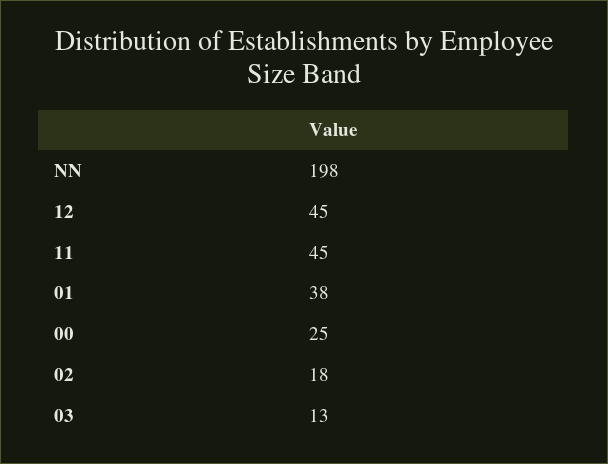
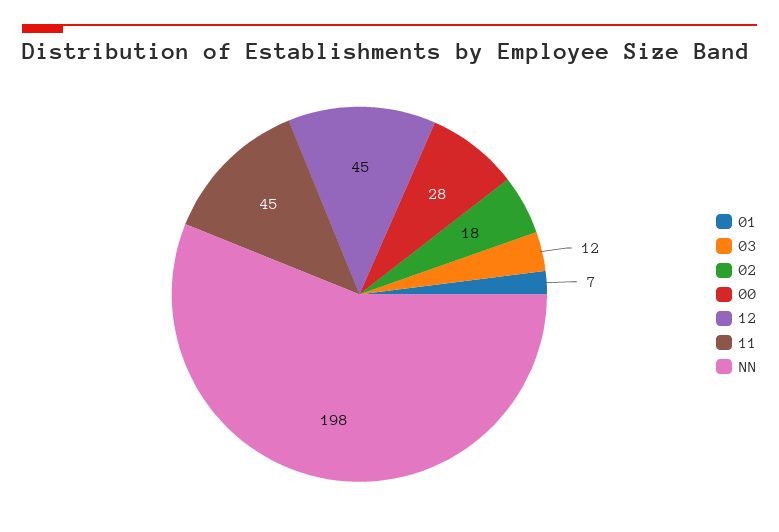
  {
    "NN": 198,
    "12": 45,
    "11": 45,
-   "01": 38,
+   "01": 7,
-   "00": 25,
+   "00": 28,
    "02": 18,
-   "03": 13
+   "03": 12
  }

